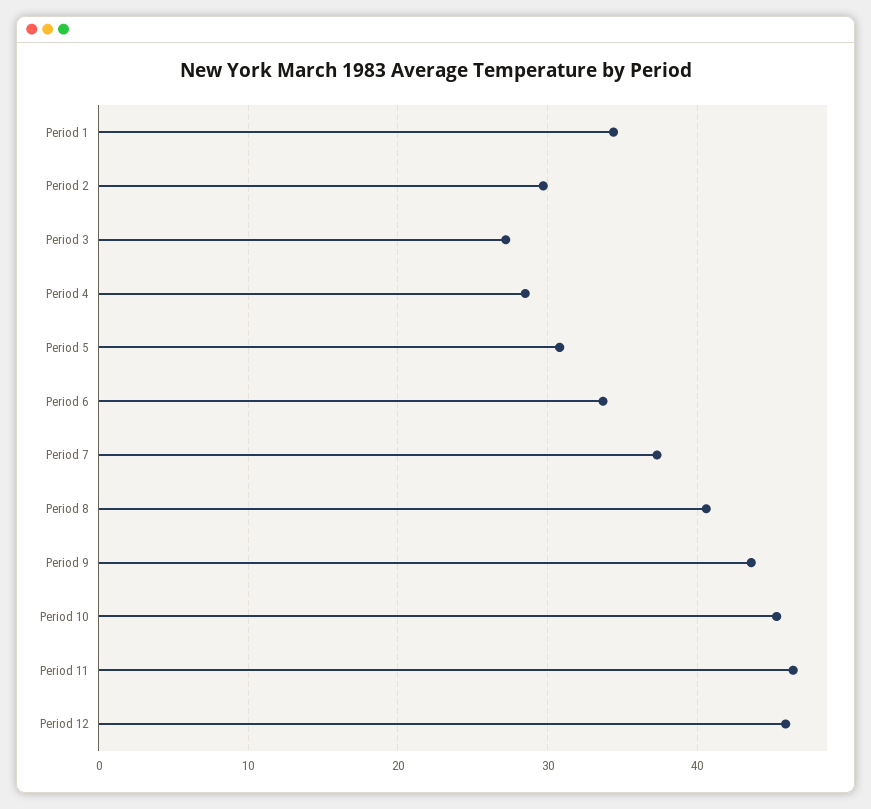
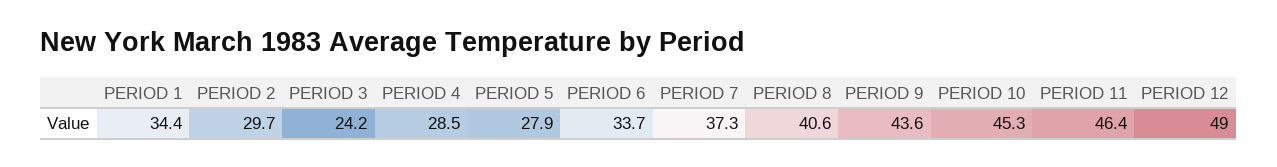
  {
    "Period 1": 34.4,
    "Period 2": 29.7,
-   "Period 3": 27,
+   "Period 3": 24.2,
    "Period 4": 28.5,
-   "Period 5": 31,
+   "Period 5": 27.9,
    "Period 6": 33.7,
    "Period 7": 37.3,
    "Period 8": 40.6,
    "Period 9": 43.6,
    "Period 10": 45.3,
    "Period 11": 46.4,
-   "Period 12": 46
+   "Period 12": 49
  }

